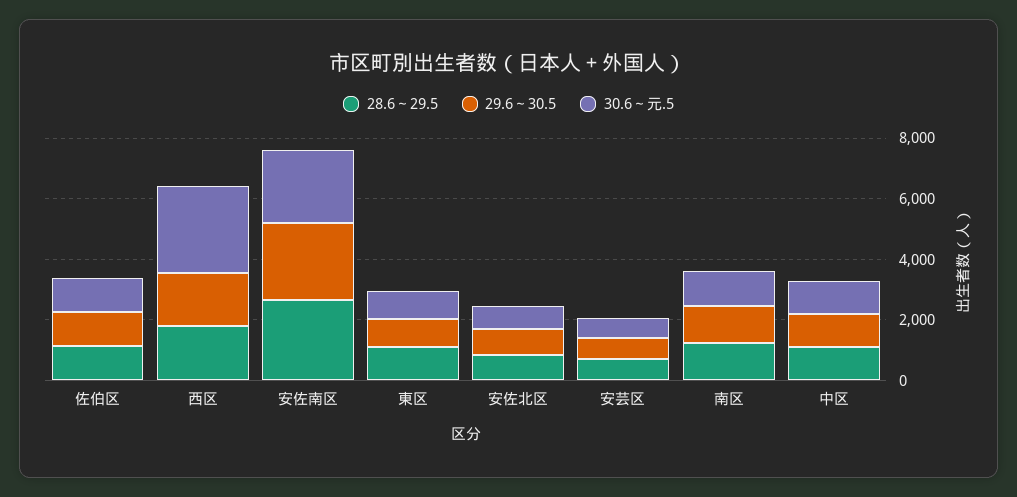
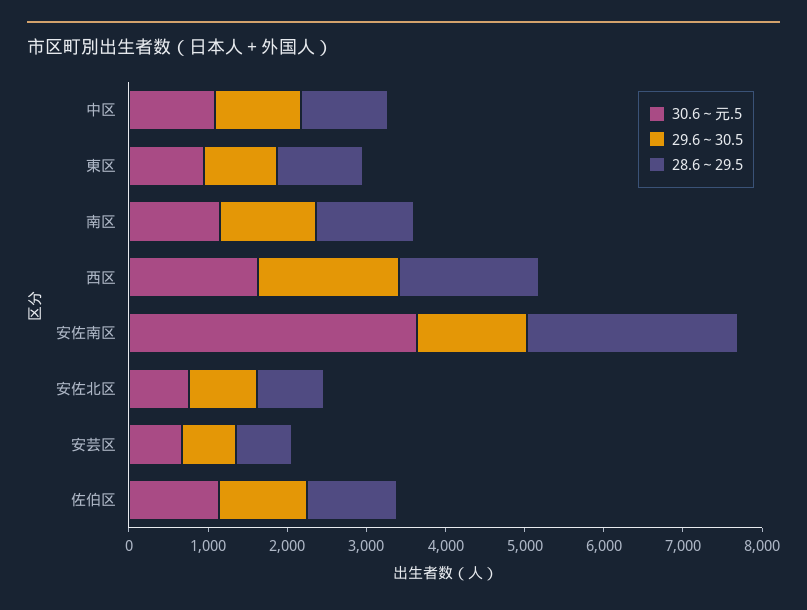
  {
    "28.6～29.5": {
      "佐伯区": 1200,
      "西区": 1800,
      "安佐南区": 2600,
      "東区": 1000,
      "安佐北区": 800,
      "安芸区": 800,
      "南区": 1200,
      "中区": 1000
    },
    "29.6～30.5": {
      "佐伯区": 1200,
      "西区": 1800,
-     "安佐南区": 2500,
+     "安佐南区": 1400,
      "東区": 1000,
      "安佐北区": 800,
      "安芸区": 600,
      "南区": 1200,
      "中区": 1000
    },
    "30.6～元.5": {
      "佐伯区": 1200,
-     "西区": 3000,
+     "西区": 1600,
-     "安佐南区": 2500,
+     "安佐南区": 3600,
      "東区": 1000,
      "安佐北区": 800,
      "安芸区": 600,
      "南区": 1200,
      "中区": 1000
    }
  }

